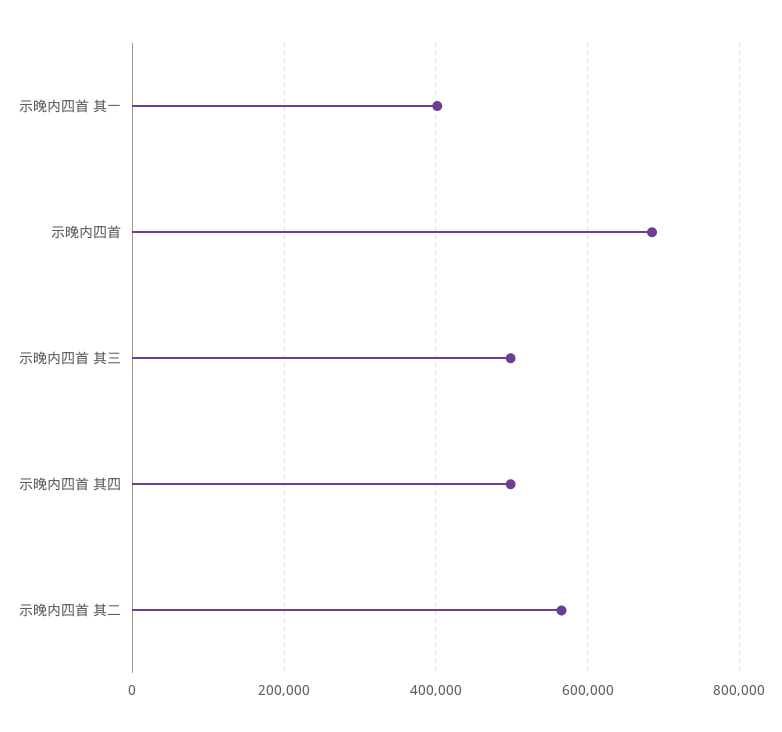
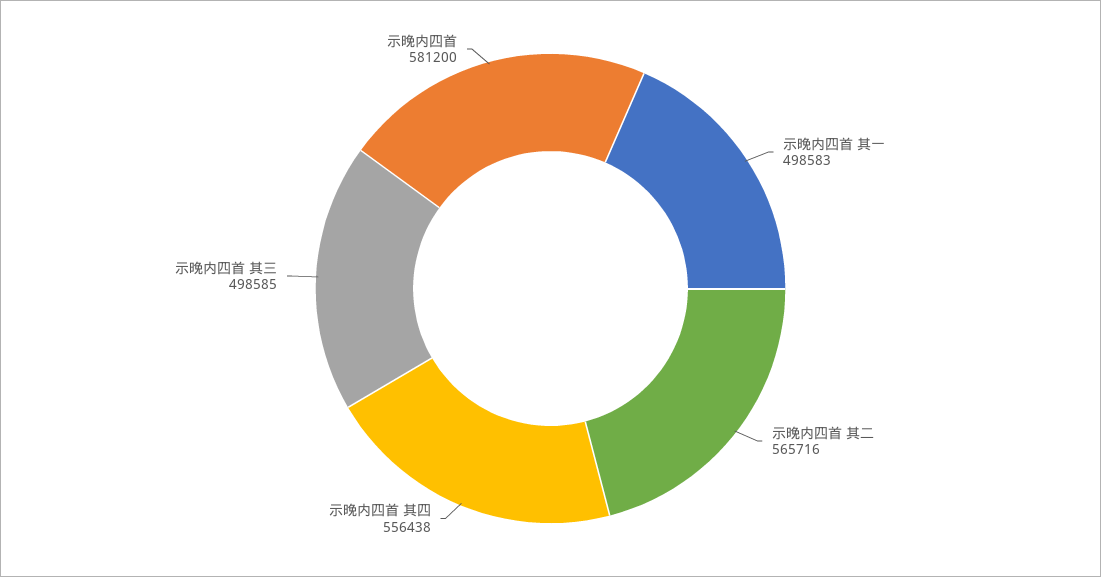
  {
-   "示晚内四首 其一": 400000,
+   "示晚内四首 其一": 498583,
-   "示晚内四首": 680000,
+   "示晚内四首": 581200,
    "示晚内四首 其三": 498585,
-   "示晚内四首 其四": 500000,
+   "示晚内四首 其四": 556438,
    "示晚内四首 其二": 565716
  }

